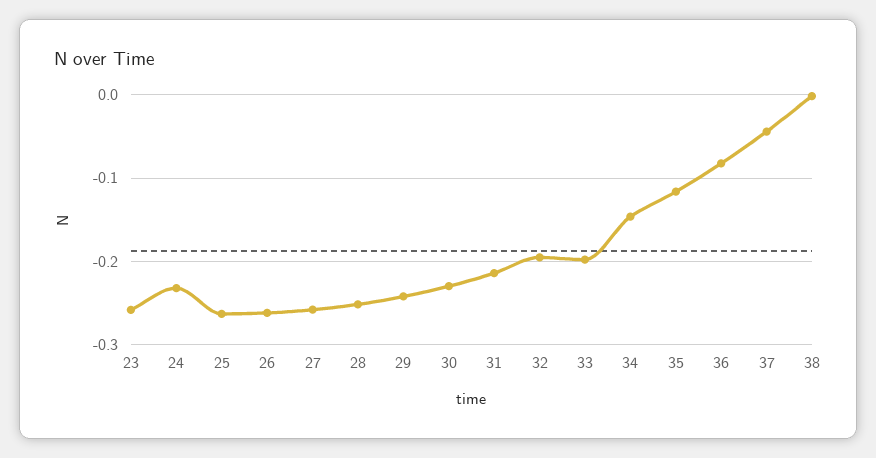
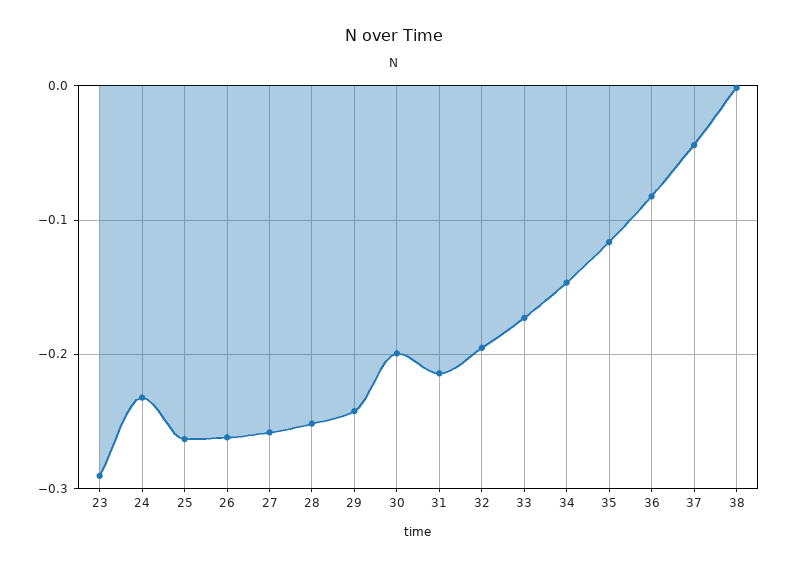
  {
-   "23": -0.26,
+   "23": -0.29,
    "24": -0.23,
    "25": -0.26,
    "26": -0.26,
    "27": -0.26,
    "28": -0.25,
    "29": -0.24,
-   "30": -0.23,
+   "30": -0.2,
    "31": -0.21,
    "32": -0.2,
-   "33": -0.2,
+   "33": -0.17,
    "34": -0.15,
    "35": -0.12,
    "36": -0.08,
    "37": -0.04,
    "38": 0
  }

